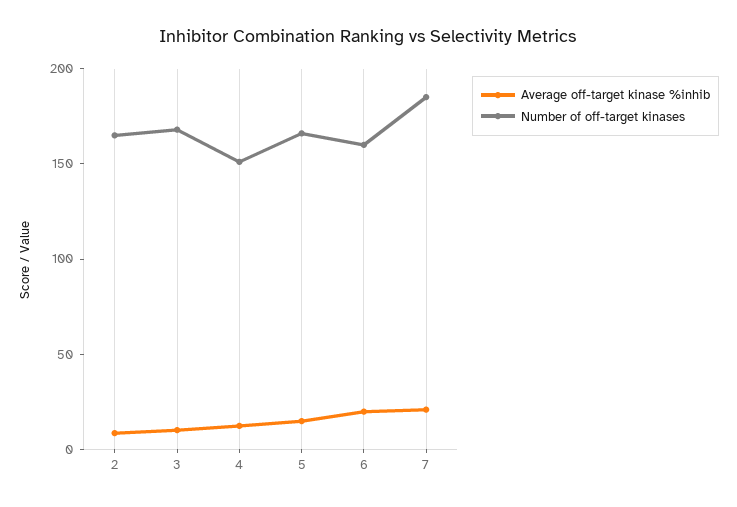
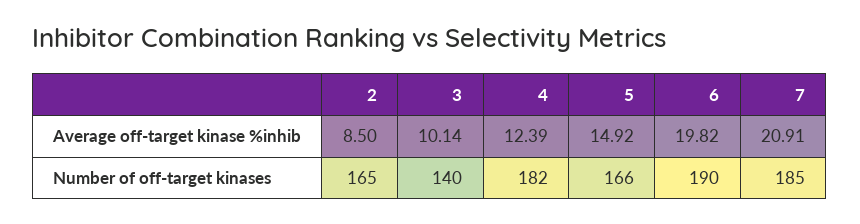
  {
    "Average off-target kinase %inhib": {
      "2": 8.5,
      "3": 10.14,
      "4": 12.39,
      "5": 14.92,
      "6": 19.82,
      "7": 20.91
    },
    "Number of off-target kinases": {
      "2": 165,
-     "3": 170,
+     "3": 140,
-     "4": 150,
+     "4": 182,
      "5": 166,
-     "6": 160,
+     "6": 190,
      "7": 185
    }
  }

